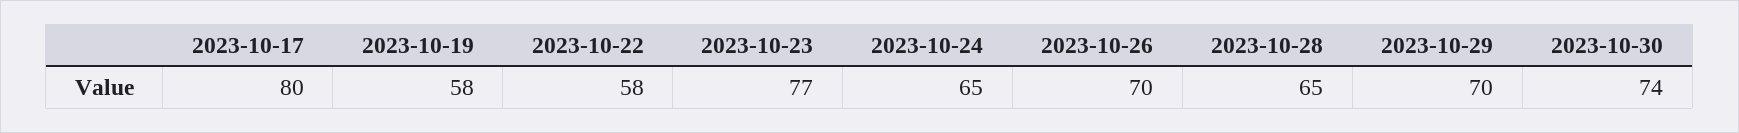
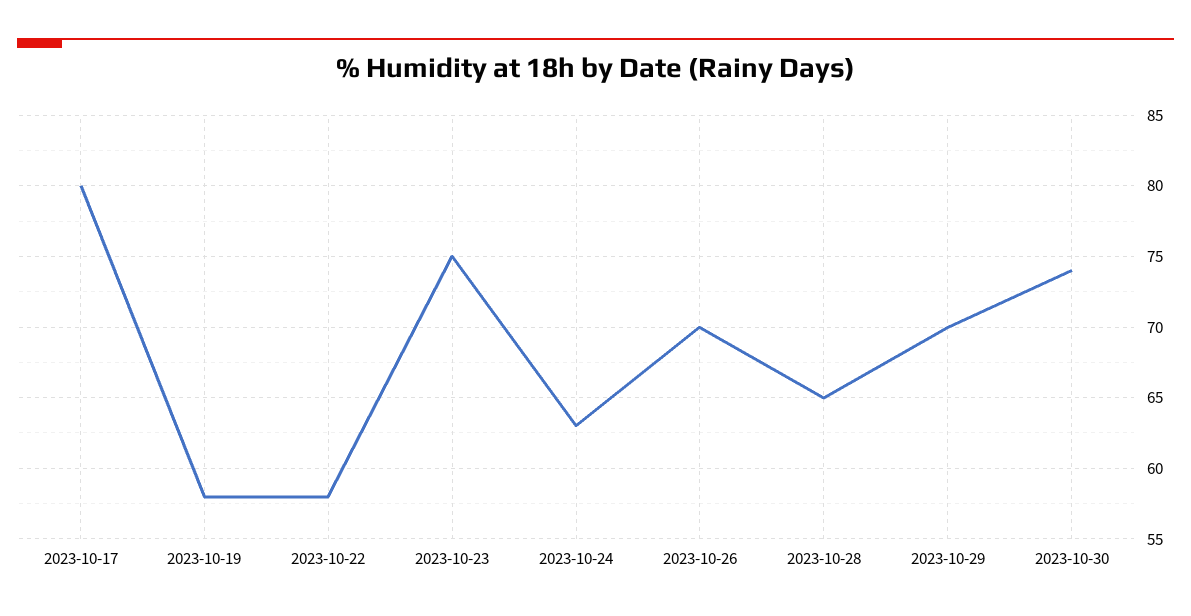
  {
    "2023-10-17": 80,
    "2023-10-19": 58,
    "2023-10-22": 58,
-   "2023-10-23": 77,
+   "2023-10-23": 75,
-   "2023-10-24": 65,
+   "2023-10-24": 63,
    "2023-10-26": 70,
    "2023-10-28": 65,
    "2023-10-29": 70,
    "2023-10-30": 74
  }

